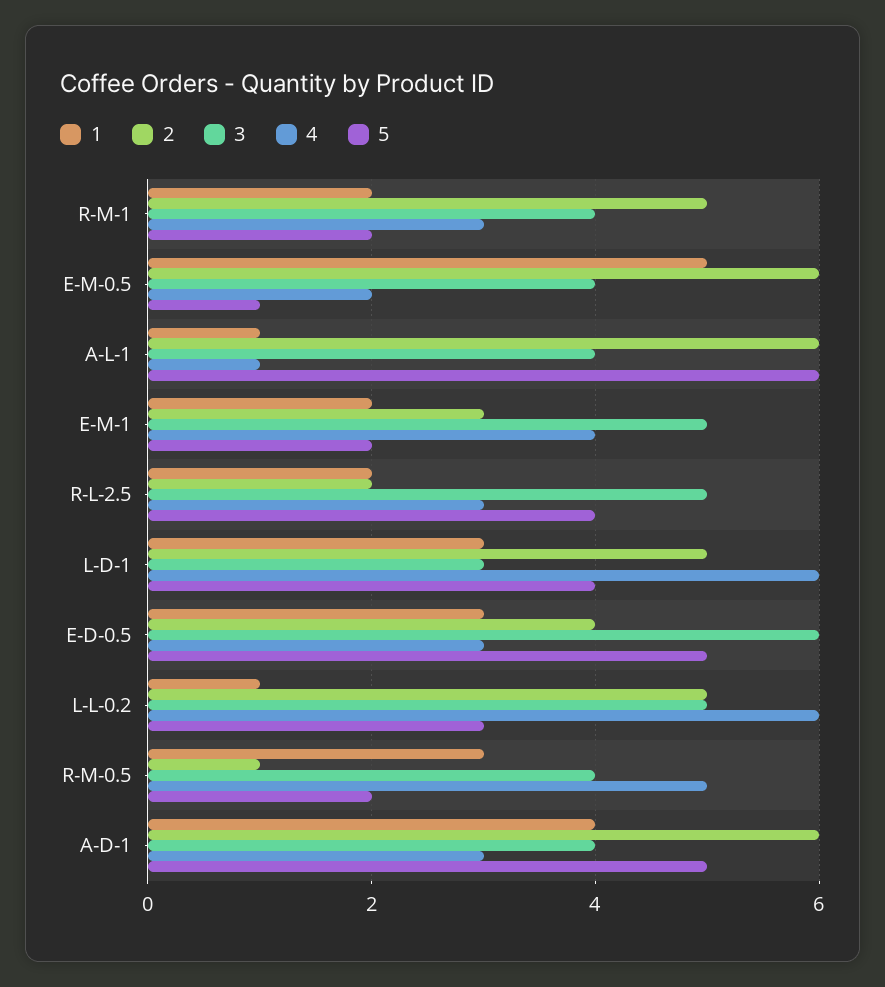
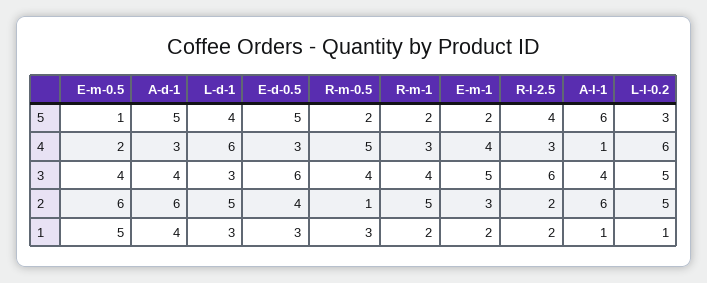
  {
    "1": {
      "R-M-1": 2,
      "E-M-0.5": 5,
      "A-L-1": 1,
      "E-M-1": 2,
      "R-L-2.5": 2,
      "L-D-1": 3,
      "E-D-0.5": 3,
      "L-L-0.2": 1,
      "R-M-0.5": 3,
      "A-D-1": 4
    },
    "2": {
      "R-M-1": 5,
      "E-M-0.5": 6,
      "A-L-1": 6,
      "E-M-1": 3,
      "R-L-2.5": 2,
      "L-D-1": 5,
      "E-D-0.5": 4,
      "L-L-0.2": 5,
      "R-M-0.5": 1,
      "A-D-1": 6
    },
    "3": {
      "R-M-1": 4,
      "E-M-0.5": 4,
      "A-L-1": 4,
      "E-M-1": 5,
-     "R-L-2.5": 5,
+     "R-L-2.5": 6,
      "L-D-1": 3,
      "E-D-0.5": 6,
      "L-L-0.2": 5,
      "R-M-0.5": 4,
      "A-D-1": 4
    },
    "4": {
      "R-M-1": 3,
      "E-M-0.5": 2,
      "A-L-1": 1,
      "E-M-1": 4,
      "R-L-2.5": 3,
      "L-D-1": 6,
      "E-D-0.5": 3,
      "L-L-0.2": 6,
      "R-M-0.5": 5,
      "A-D-1": 3
    },
    "5": {
      "R-M-1": 2,
      "E-M-0.5": 1,
      "A-L-1": 6,
      "E-M-1": 2,
      "R-L-2.5": 4,
      "L-D-1": 4,
      "E-D-0.5": 5,
      "L-L-0.2": 3,
      "R-M-0.5": 2,
      "A-D-1": 5
    }
  }

